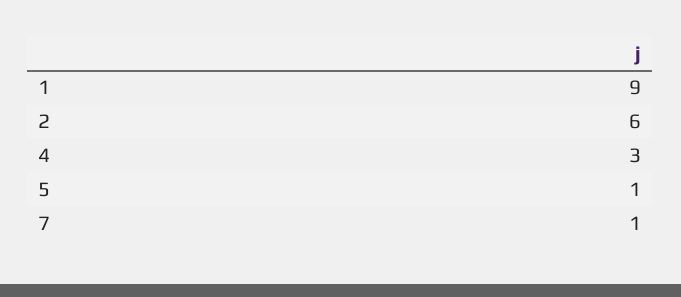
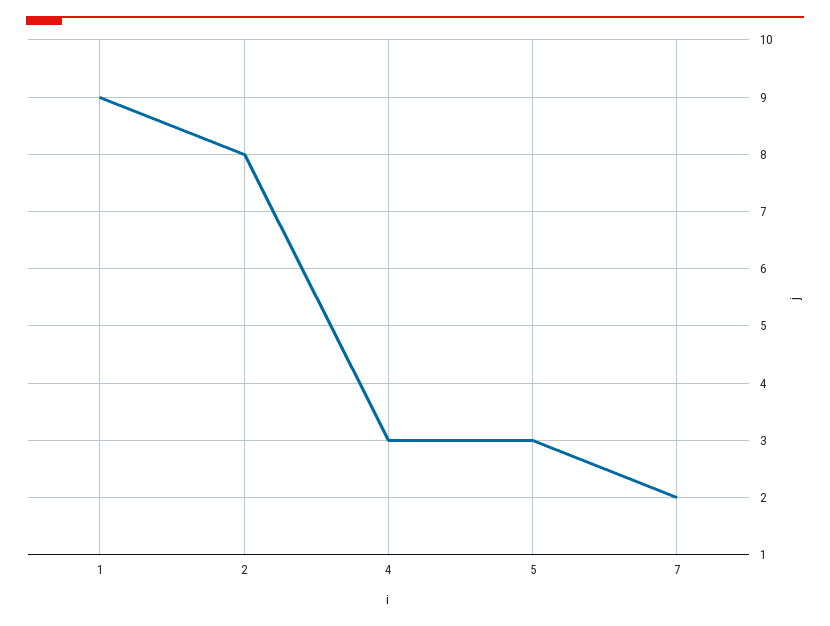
  {
    "1": 9,
-   "2": 6,
+   "2": 8,
    "4": 3,
-   "5": 1,
+   "5": 3,
-   "7": 1
+   "7": 2
  }

